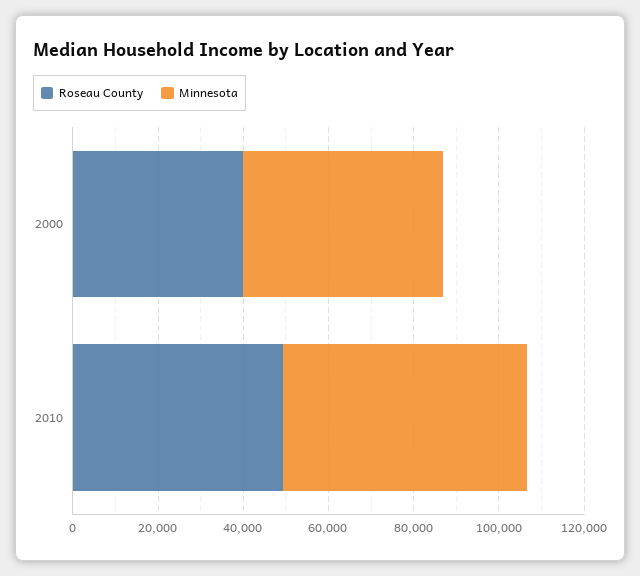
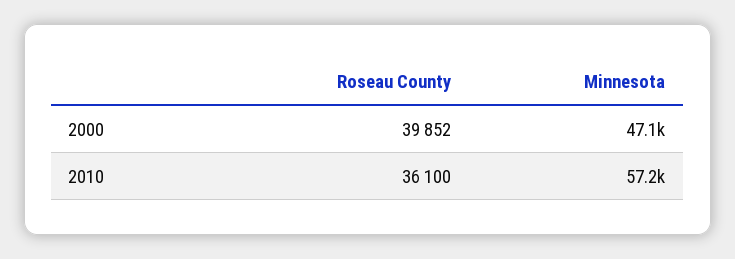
  {
    "Roseau County": {
      "2000": 39852,
-     "2010": 50000
+     "2010": 36100
    },
    "Minnesota": {
      "2000": 47100,
      "2010": 57200
    }
  }

